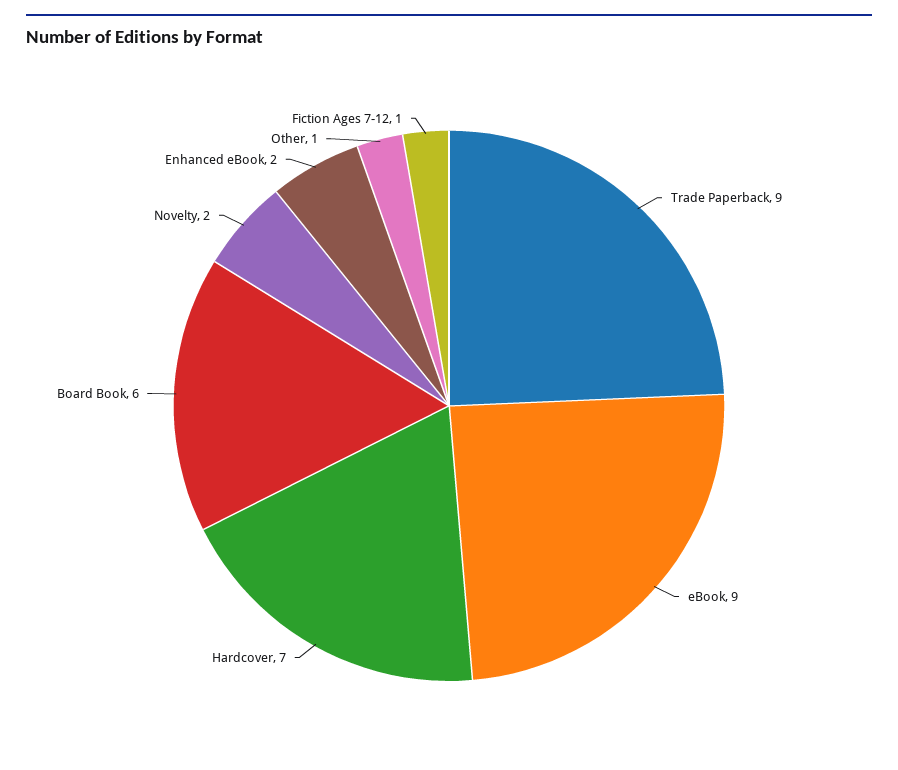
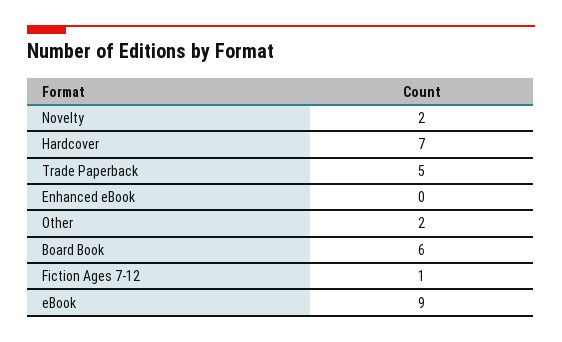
  {
-   "Trade Paperback": 9,
+   "Trade Paperback": 5,
    "eBook": 9,
    "Hardcover": 7,
    "Board Book": 6,
    "Novelty": 2,
-   "Enhanced eBook": 2,
+   "Enhanced eBook": 0,
-   "Other": 1,
+   "Other": 2,
    "Fiction Ages 7-12": 1
  }

